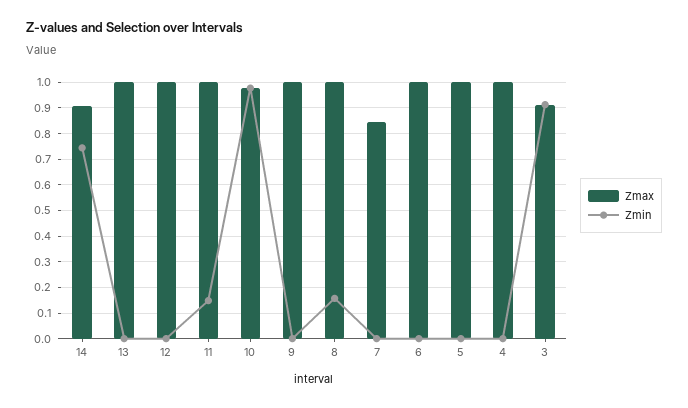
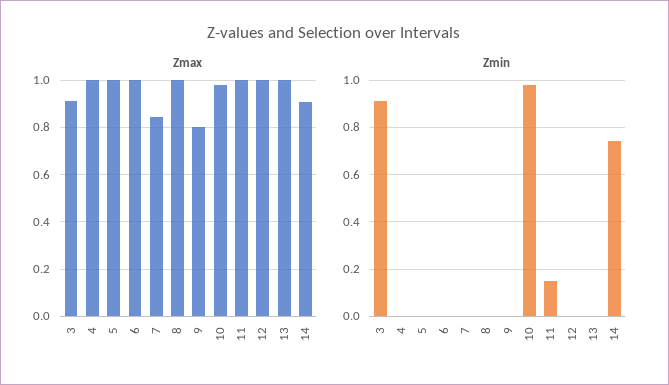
  {
    "Zmax": {
      "14": 0.9,
      "13": 1,
      "12": 1,
      "11": 1,
      "10": 0.975,
-     "9": 1,
+     "9": 0.8,
      "8": 1,
      "7": 0.85,
      "6": 1,
      "5": 1,
      "4": 1,
      "3": 0.925
    },
    "Zmin": {
      "14": 0.75,
      "13": 0,
      "12": 0,
      "11": 0.15,
      "10": 0.975,
      "9": 0,
-     "8": 0.15,
+     "8": 0,
      "7": 0,
      "6": 0,
      "5": 0,
      "4": 0,
      "3": 0.925
    }
  }

